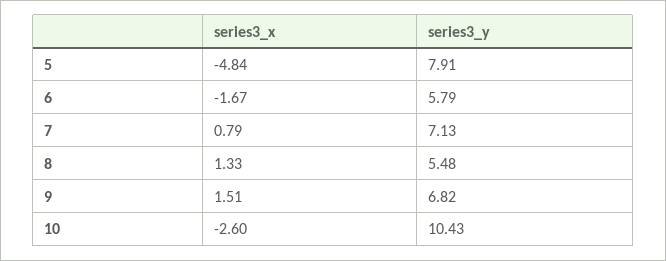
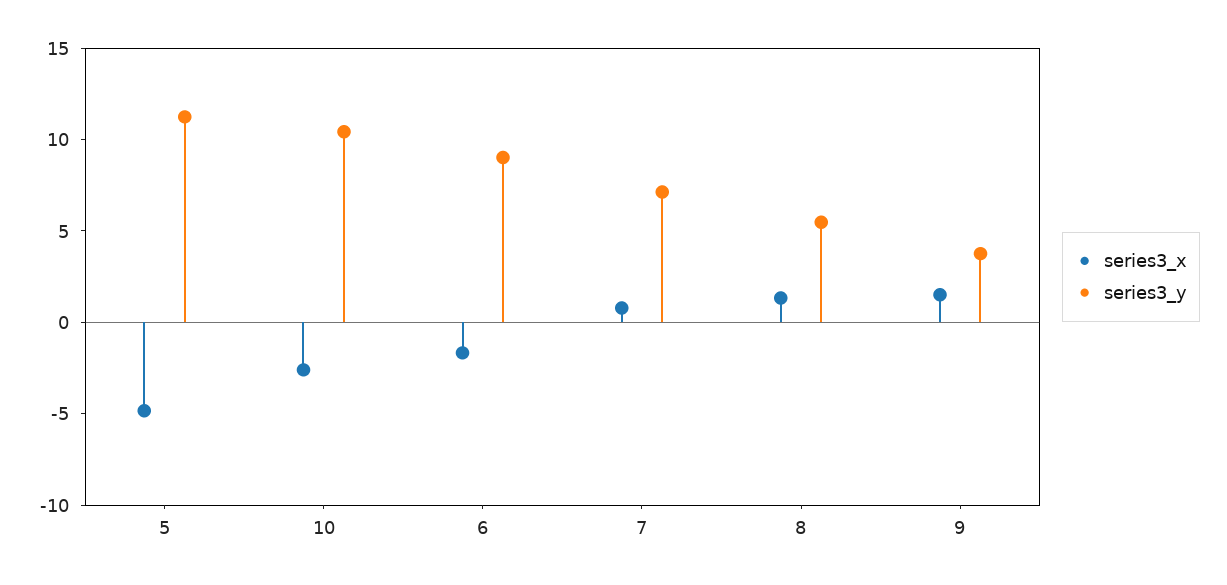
  {
    "series3_x": {
      "5": -4.84,
      "6": -1.67,
      "7": 0.79,
      "8": 1.33,
      "9": 1.51,
      "10": -2.6
    },
    "series3_y": {
-     "5": 7.91,
+     "5": 11,
-     "6": 5.79,
+     "6": 9,
      "7": 7.13,
      "8": 5.48,
-     "9": 6.82,
+     "9": 4,
      "10": 10.43
    }
  }

